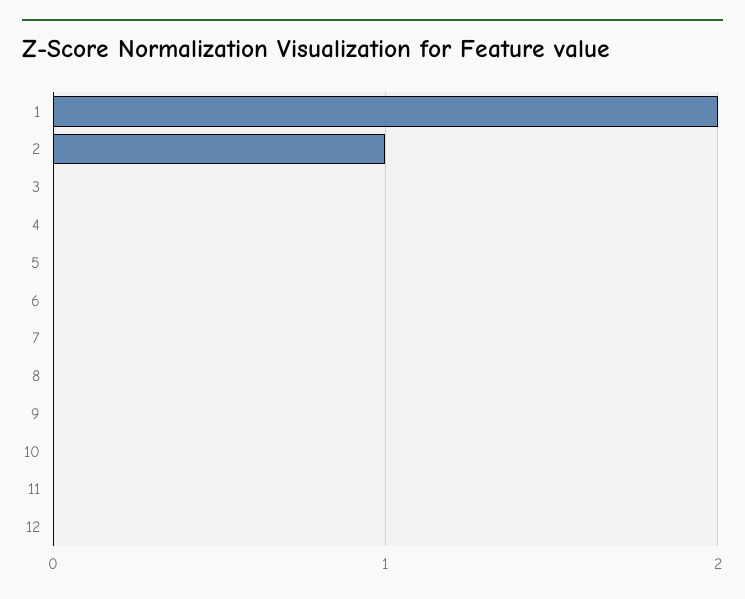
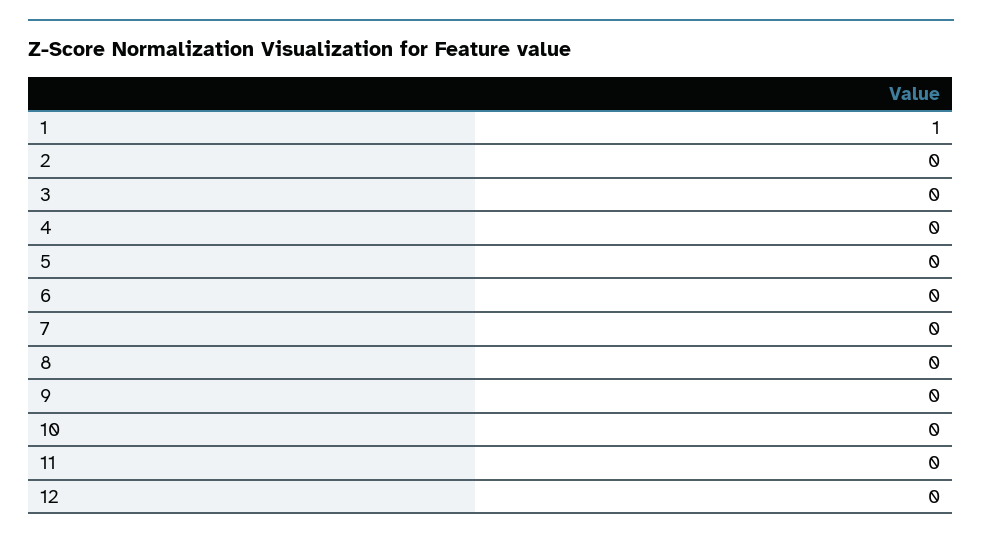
  {
-   "1": 2,
+   "1": 1,
-   "2": 1,
+   "2": 0,
    "3": 0,
    "4": 0,
    "5": 0,
    "6": 0,
    "7": 0,
    "8": 0,
    "9": 0,
    "10": 0,
    "11": 0,
    "12": 0
  }

